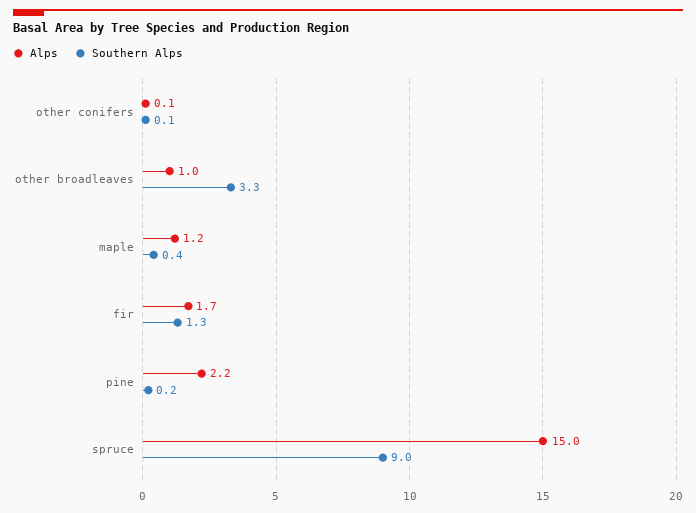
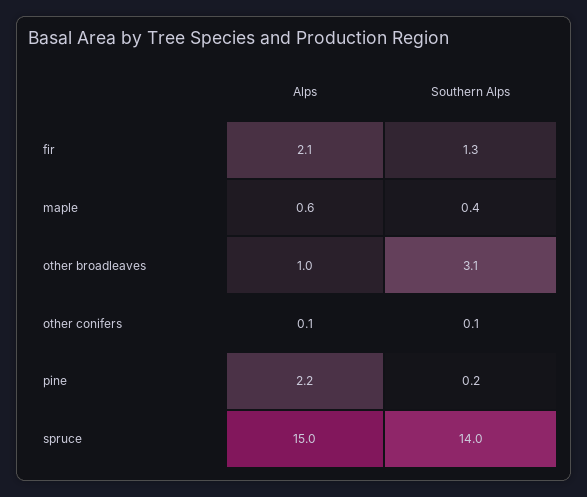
  {
    "Alps": {
      "other conifers": 0.1,
      "other broadleaves": 1,
-     "maple": 1.2,
+     "maple": 0.6,
-     "fir": 1.7,
+     "fir": 2.1,
      "pine": 2.2,
      "spruce": 15
    },
    "Southern Alps": {
      "other conifers": 0.1,
-     "other broadleaves": 3.3,
+     "other broadleaves": 3.1,
      "maple": 0.4,
      "fir": 1.3,
      "pine": 0.2,
-     "spruce": 9
+     "spruce": 14
    }
  }

